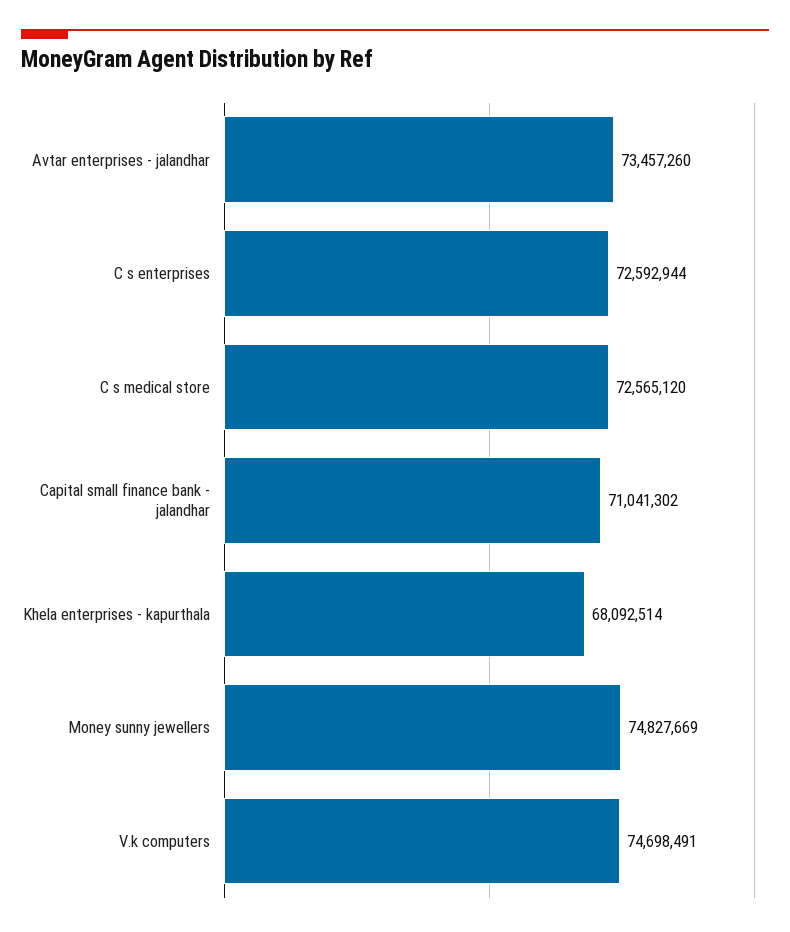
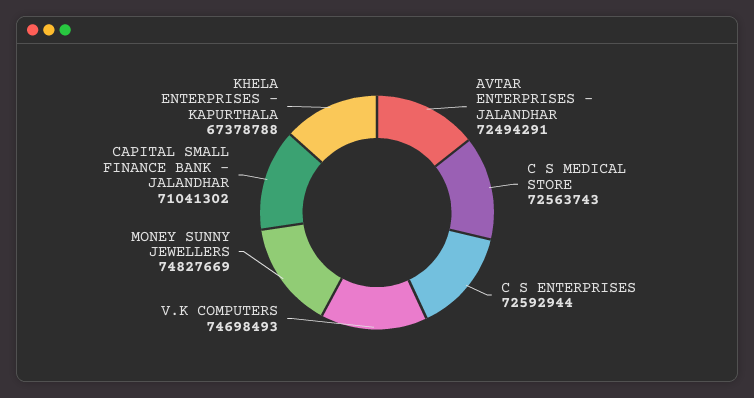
  {
-   "Avtar enterprises - jalandhar": 73457260,
+   "Avtar enterprises - jalandhar": 72494291,
    "C s enterprises": 72592944,
-   "C s medical store": 72565120,
+   "C s medical store": 72563743,
    "Capital small finance bank - jalandhar": 71041302,
-   "Khela enterprises - kapurthala": 68092514,
+   "Khela enterprises - kapurthala": 67378788,
    "Money sunny jewellers": 74827669,
-   "V.k computers": 74698491
+   "V.k computers": 74698493
  }

